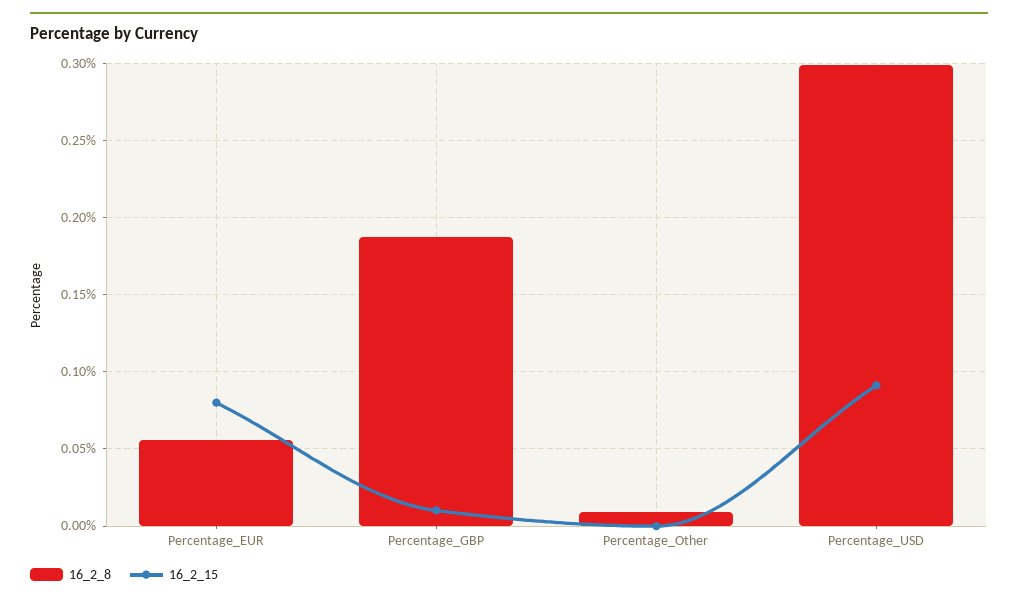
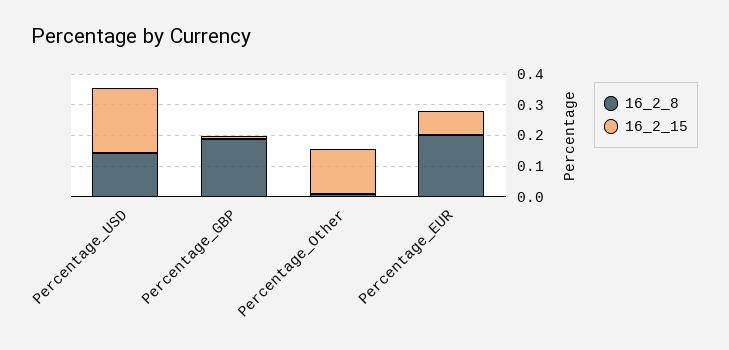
  {
    "16_2_8": {
-     "Percentage_EUR": 0.055,
+     "Percentage_EUR": 0.2,
      "Percentage_GBP": 0.185,
      "Percentage_Other": 0.01,
-     "Percentage_USD": 0.3
+     "Percentage_USD": 0.15
    },
    "16_2_15": {
      "Percentage_EUR": 0.08,
      "Percentage_GBP": 0.01,
-     "Percentage_Other": 0,
+     "Percentage_Other": 0.15,
-     "Percentage_USD": 0.09
+     "Percentage_USD": 0.2
    }
  }

